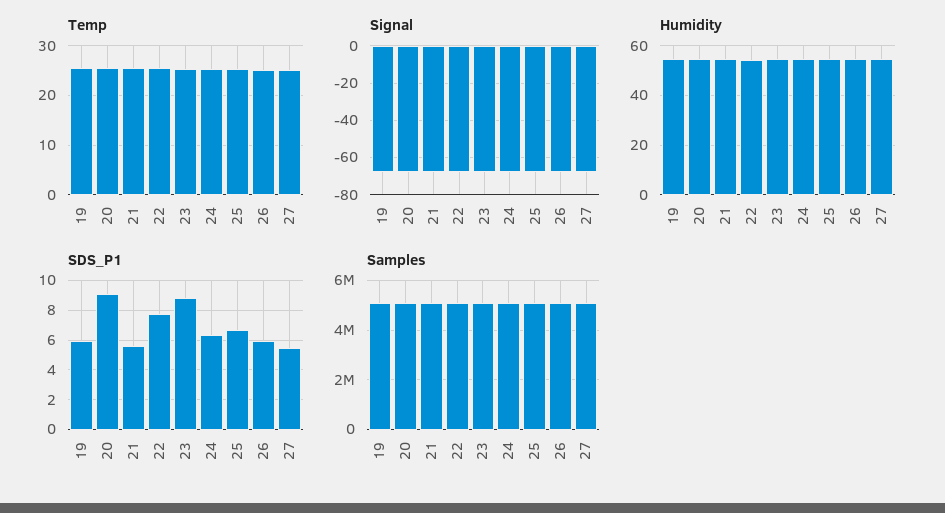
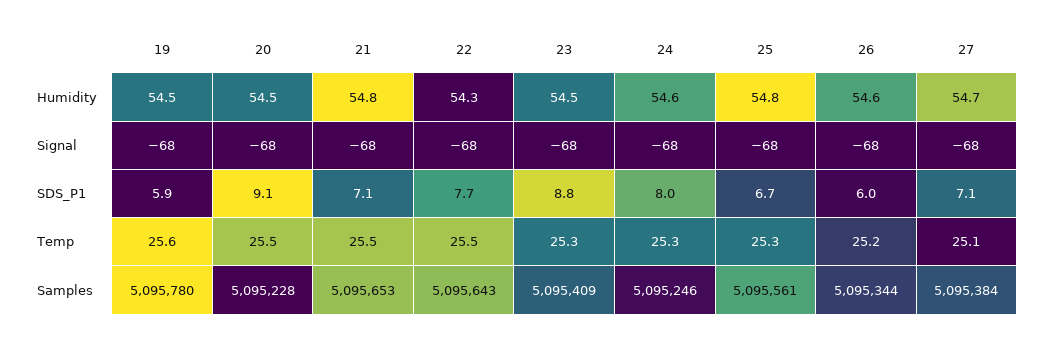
  {
    "Temp": {
      "19": 25.6,
      "20": 25.5,
      "21": 25.5,
      "22": 25.5,
      "23": 25.3,
      "24": 25.3,
      "25": 25.3,
      "26": 25.2,
      "27": 25.1
    },
    "Signal": {
      "19": -68,
      "20": -68,
      "21": -68,
      "22": -68,
      "23": -68,
      "24": -68,
      "25": -68,
      "26": -68,
      "27": -68
    },
    "Humidity": {
      "19": 54.5,
      "20": 54.5,
      "21": 54.8,
      "22": 54.3,
      "23": 54.5,
      "24": 54.6,
      "25": 54.8,
      "26": 54.6,
      "27": 54.7
    },
    "SDS_P1": {
      "19": 5.9,
      "20": 9.1,
-     "21": 5.5,
+     "21": 7.1,
      "22": 7.7,
      "23": 8.8,
-     "24": 6.5,
+     "24": 8,
      "25": 6.7,
      "26": 6,
-     "27": 5.5
+     "27": 7.1
    },
    "Samples": {
      "19": 5095780,
      "20": 5095228,
      "21": 5095653,
      "22": 5095643,
      "23": 5095409,
      "24": 5095246,
      "25": 5095561,
      "26": 5095344,
      "27": 5095384
    }
  }

